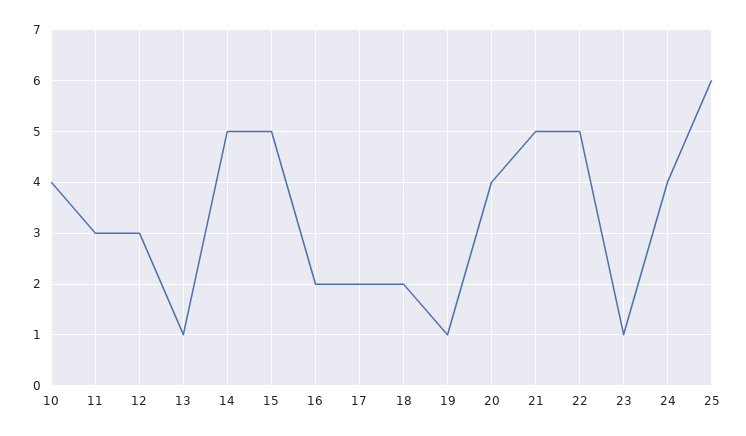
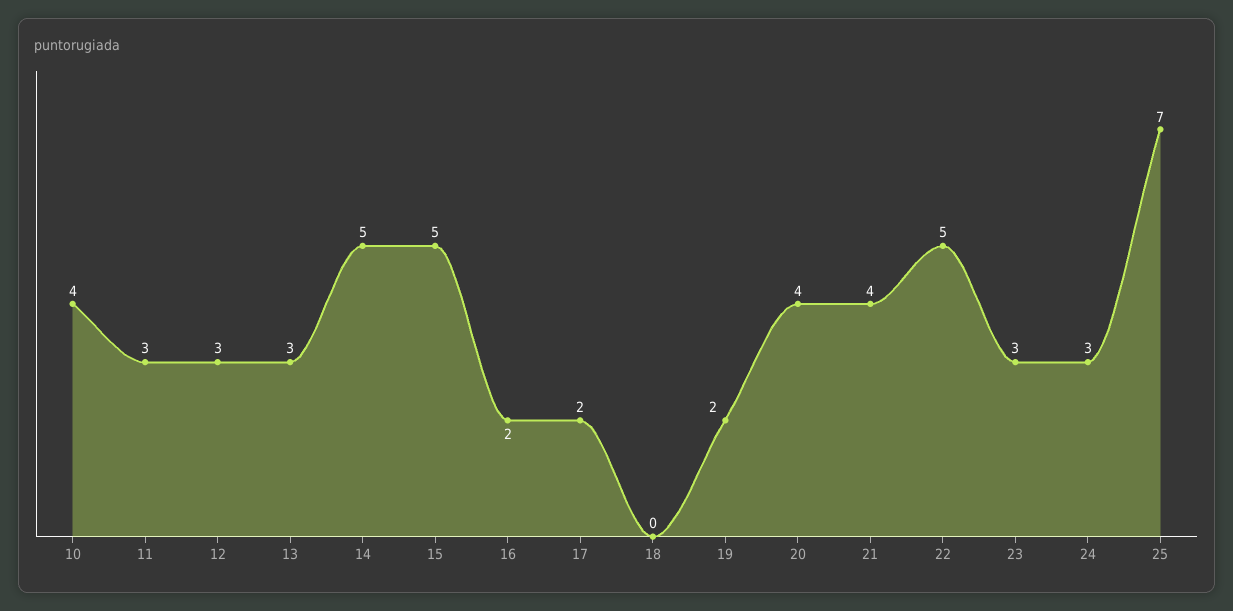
  {
    "10": 4,
    "11": 3,
    "12": 3,
-   "13": 1,
+   "13": 3,
    "14": 5,
    "15": 5,
    "16": 2,
    "17": 2,
-   "18": 2,
+   "18": 0,
-   "19": 1,
+   "19": 2,
    "20": 4,
-   "21": 5,
+   "21": 4,
    "22": 5,
-   "23": 1,
+   "23": 3,
-   "24": 4,
+   "24": 3,
-   "25": 6
+   "25": 7
  }

